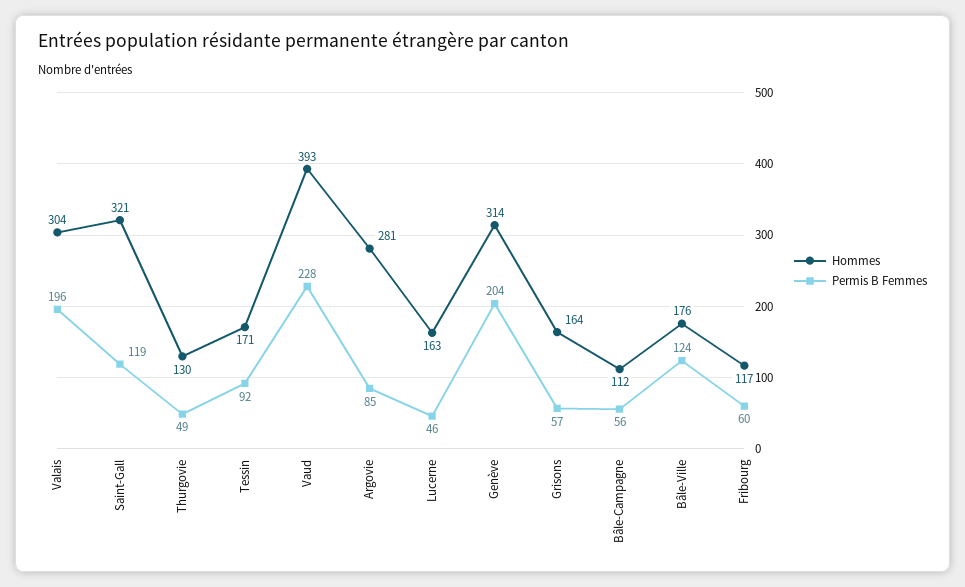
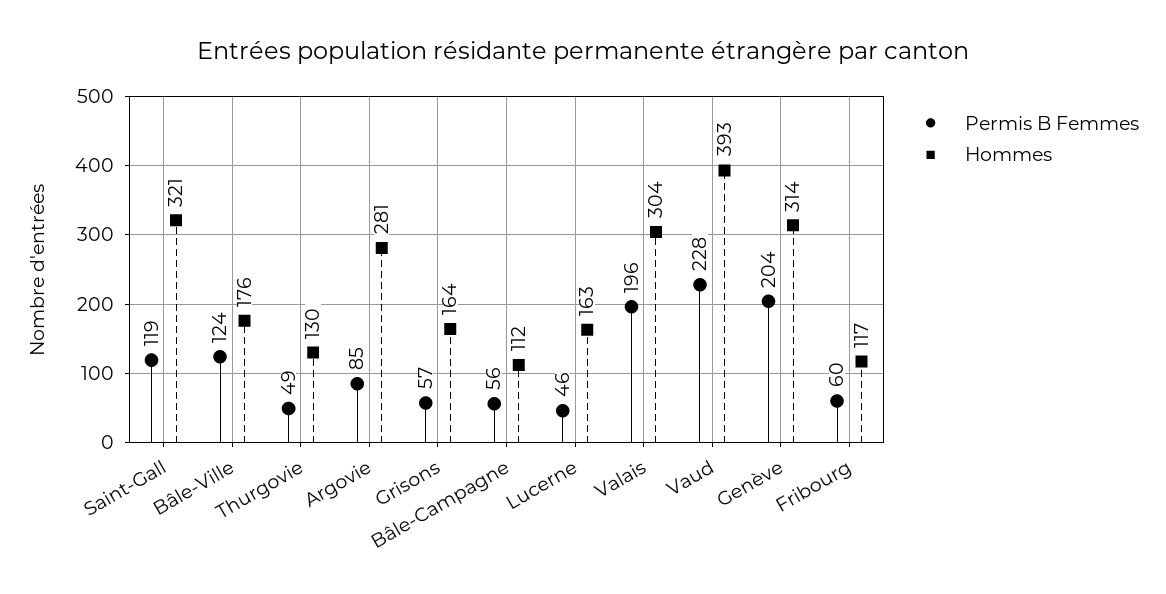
  {
    "Hommes": {
      "Valais": 304,
      "Saint-Gall": 321,
      "Thurgovie": 130,
-     "Tessin": 171,
      "Vaud": 393,
      "Argovie": 281,
      "Lucerne": 163,
      "Genève": 314,
      "Grisons": 164,
      "Bâle-Campagne": 112,
      "Bâle-Ville": 176,
      "Fribourg": 117
    },
    "Permis B Femmes": {
      "Valais": 196,
      "Saint-Gall": 119,
      "Thurgovie": 49,
-     "Tessin": 92,
      "Vaud": 228,
      "Argovie": 85,
      "Lucerne": 46,
      "Genève": 204,
      "Grisons": 57,
      "Bâle-Campagne": 56,
      "Bâle-Ville": 124,
      "Fribourg": 60
    }
  }

